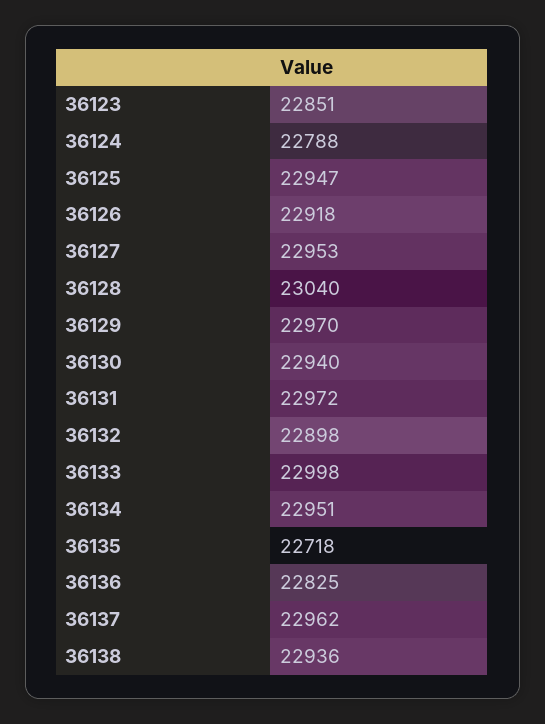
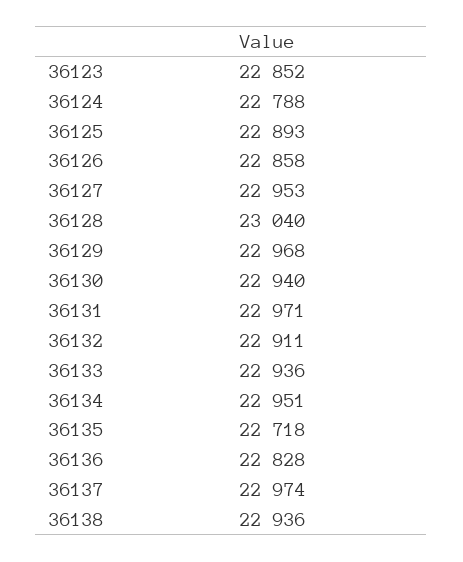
  {
-   "36123": 22851,
+   "36123": 22852,
    "36124": 22788,
-   "36125": 22947,
+   "36125": 22893,
-   "36126": 22918,
+   "36126": 22858,
    "36127": 22953,
    "36128": 23040,
-   "36129": 22970,
+   "36129": 22968,
    "36130": 22940,
-   "36131": 22972,
+   "36131": 22971,
-   "36132": 22898,
+   "36132": 22911,
-   "36133": 22998,
+   "36133": 22936,
    "36134": 22951,
    "36135": 22718,
-   "36136": 22825,
+   "36136": 22828,
-   "36137": 22962,
+   "36137": 22974,
    "36138": 22936
  }

